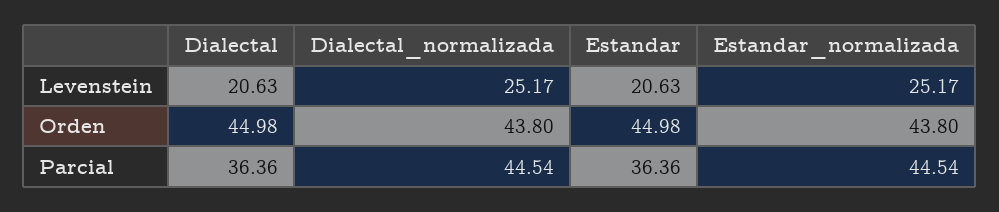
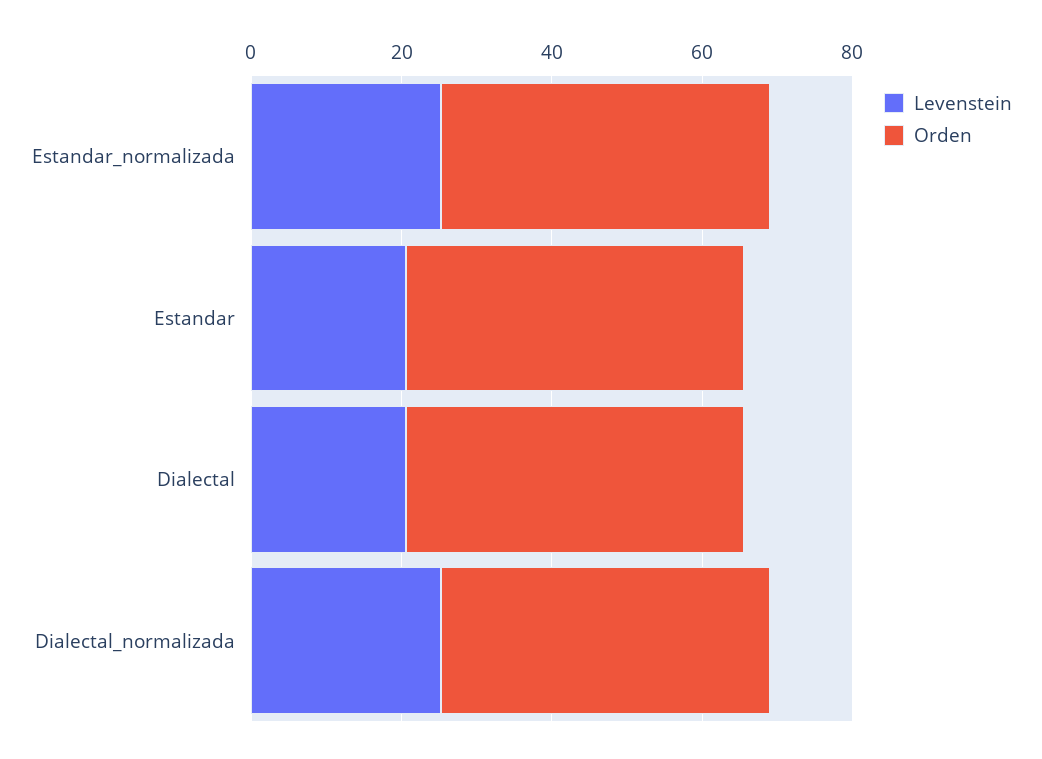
  {
    "Levenstein": {
      "Dialectal": 20.63,
      "Dialectal_normalizada": 25.17,
      "Estandar": 20.63,
      "Estandar_normalizada": 25.17
    },
    "Orden": {
      "Dialectal": 44.98,
      "Dialectal_normalizada": 43.8,
      "Estandar": 44.98,
      "Estandar_normalizada": 43.8
-   },
+   }
-   "Parcial": {
-     "Dialectal": 36.36,
-     "Dialectal_normalizada": 44.54,
-     "Estandar": 36.36,
-     "Estandar_normalizada": 44.54
-   }
  }

